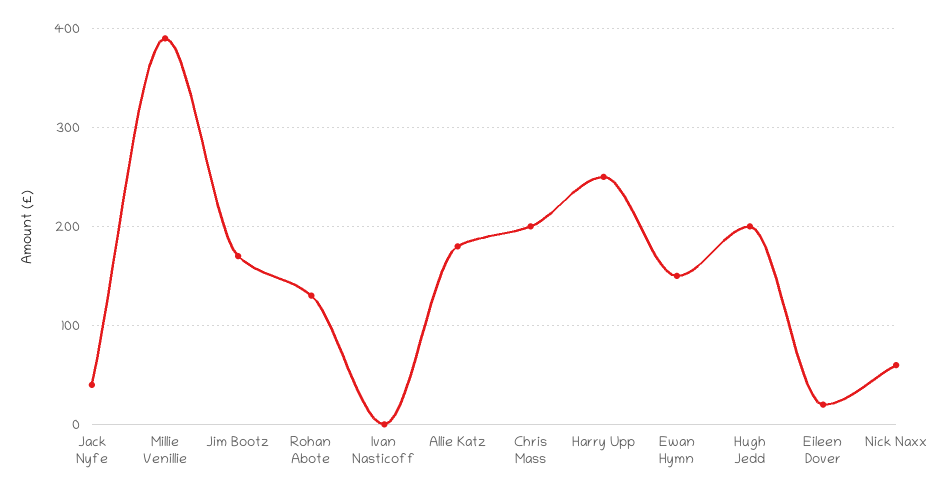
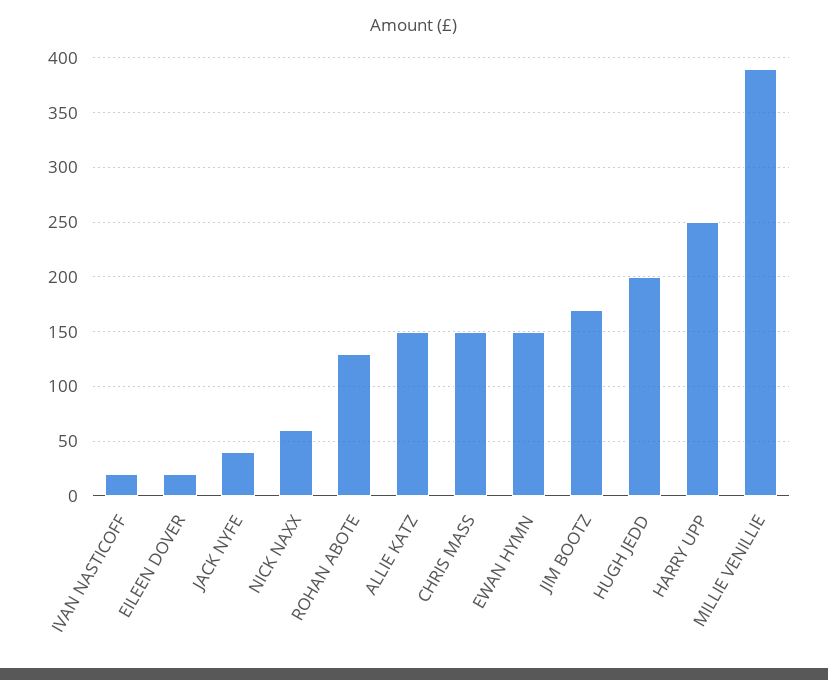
  {
    "Jack Nyfe": 40,
    "Millie Venillie": 390,
    "Jim Bootz": 170,
    "Rohan Abote": 130,
-   "Ivan Nasticoff": 0,
+   "Ivan Nasticoff": 20,
-   "Allie Katz": 180,
+   "Allie Katz": 150,
-   "Chris Mass": 200,
+   "Chris Mass": 150,
    "Harry Upp": 250,
    "Ewan Hymn": 150,
    "Hugh Jedd": 200,
    "Eileen Dover": 20,
    "Nick Naxx": 60
  }

